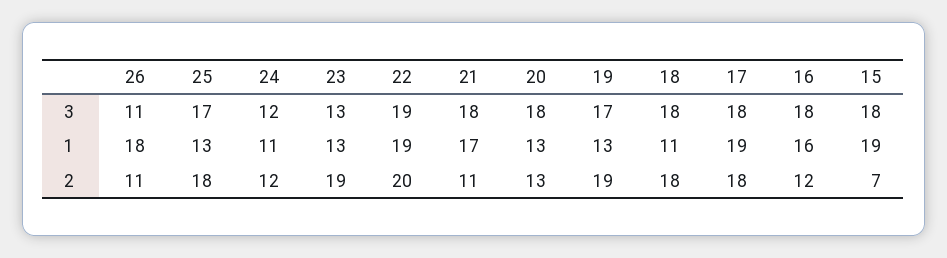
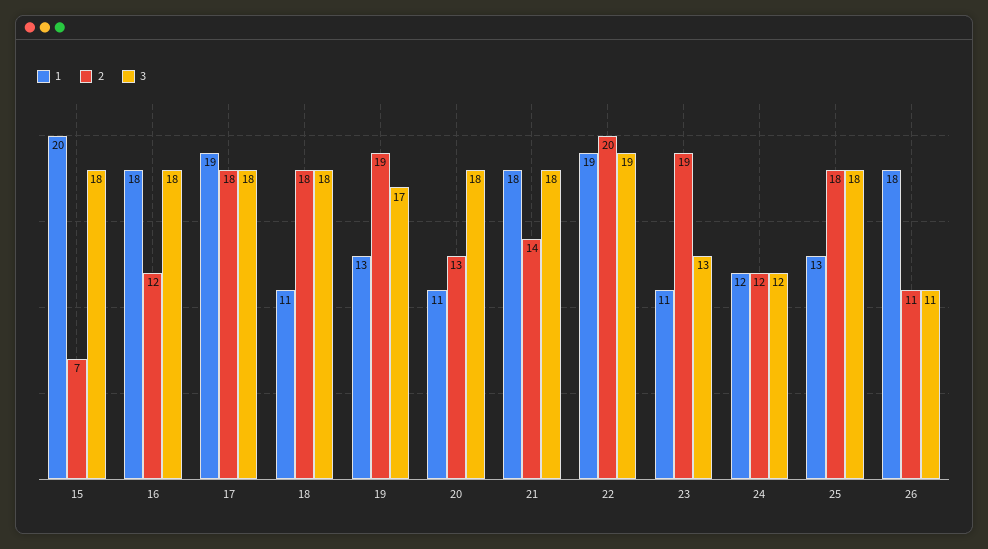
  {
    "3": {
      "26": 11,
-     "25": 17,
+     "25": 18,
      "24": 12,
      "23": 13,
      "22": 19,
      "21": 18,
      "20": 18,
      "19": 17,
      "18": 18,
      "17": 18,
      "16": 18,
      "15": 18
    },
    "1": {
      "26": 18,
      "25": 13,
-     "24": 11,
+     "24": 12,
-     "23": 13,
+     "23": 11,
      "22": 19,
-     "21": 17,
+     "21": 18,
-     "20": 13,
+     "20": 11,
      "19": 13,
      "18": 11,
      "17": 19,
-     "16": 16,
+     "16": 18,
-     "15": 19
+     "15": 20
    },
    "2": {
      "26": 11,
      "25": 18,
      "24": 12,
      "23": 19,
      "22": 20,
-     "21": 11,
+     "21": 14,
      "20": 13,
      "19": 19,
      "18": 18,
      "17": 18,
      "16": 12,
      "15": 7
    }
  }

